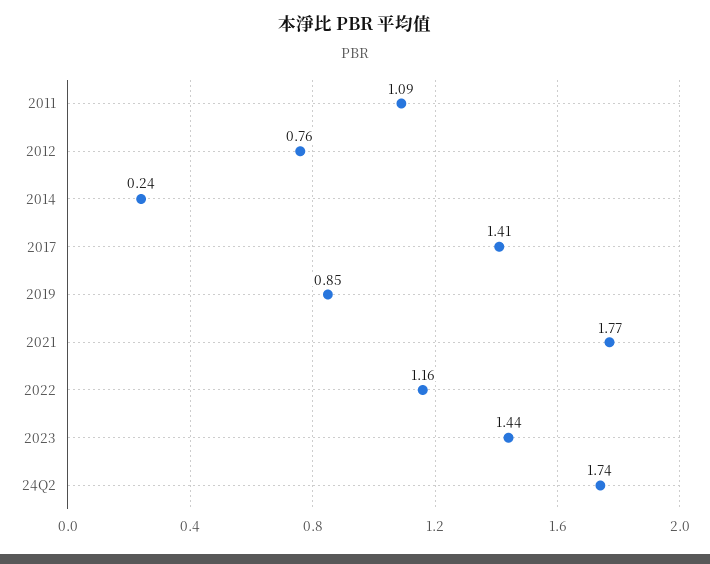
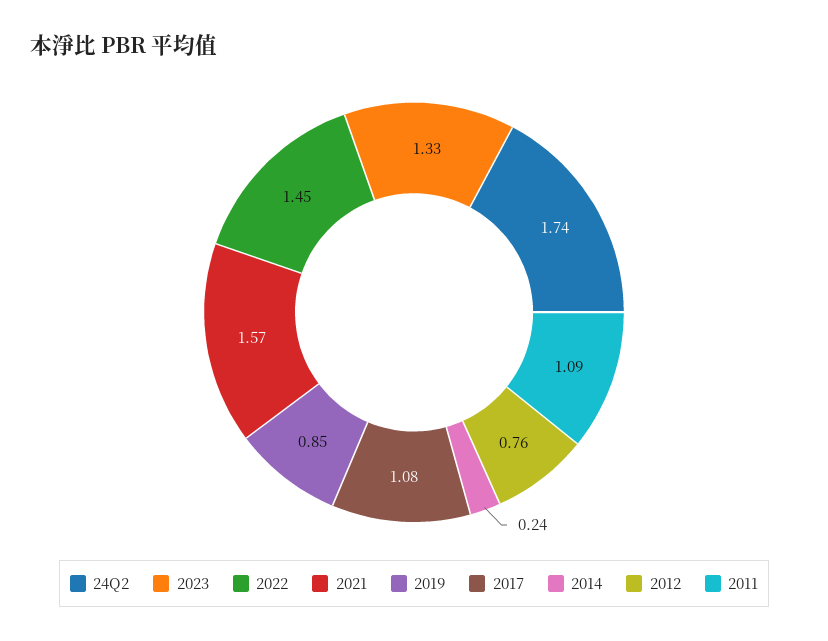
  {
    "2011": 1.09,
    "2012": 0.76,
    "2014": 0.24,
-   "2017": 1.41,
+   "2017": 1.08,
    "2019": 0.85,
-   "2021": 1.77,
+   "2021": 1.57,
-   "2022": 1.16,
+   "2022": 1.45,
-   "2023": 1.44,
+   "2023": 1.33,
    "24Q2": 1.74
  }

